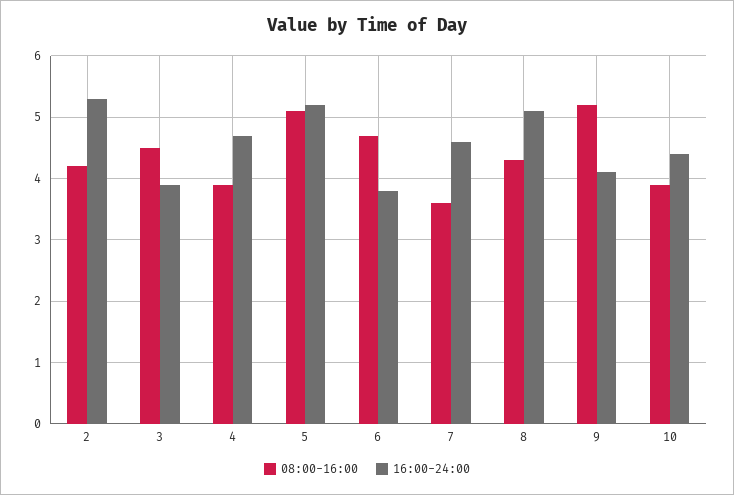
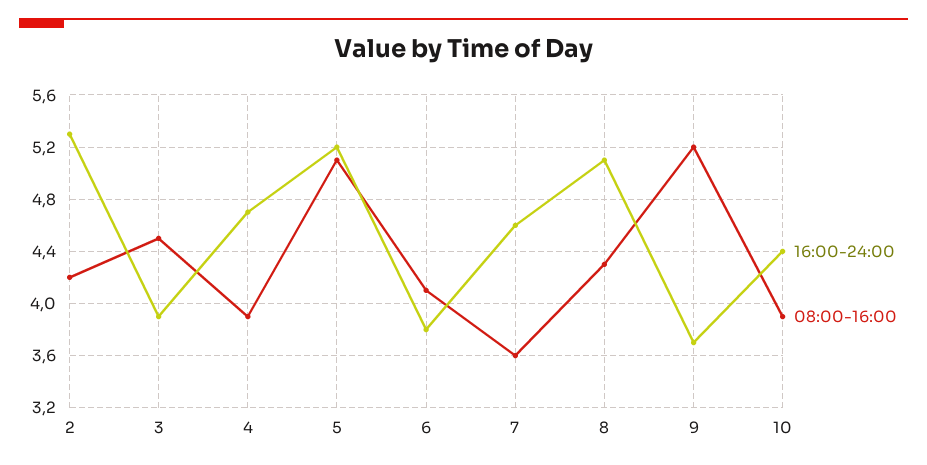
  {
    "08:00-16:00": {
      "2": 4.2,
      "3": 4.5,
      "4": 3.9,
      "5": 5.1,
-     "6": 4.7,
+     "6": 4.1,
      "7": 3.6,
      "8": 4.3,
      "9": 5.2,
      "10": 3.9
    },
    "16:00-24:00": {
      "2": 5.3,
      "3": 3.9,
      "4": 4.7,
      "5": 5.2,
      "6": 3.8,
      "7": 4.6,
      "8": 5.1,
-     "9": 4.1,
+     "9": 3.7,
      "10": 4.4
    }
  }

